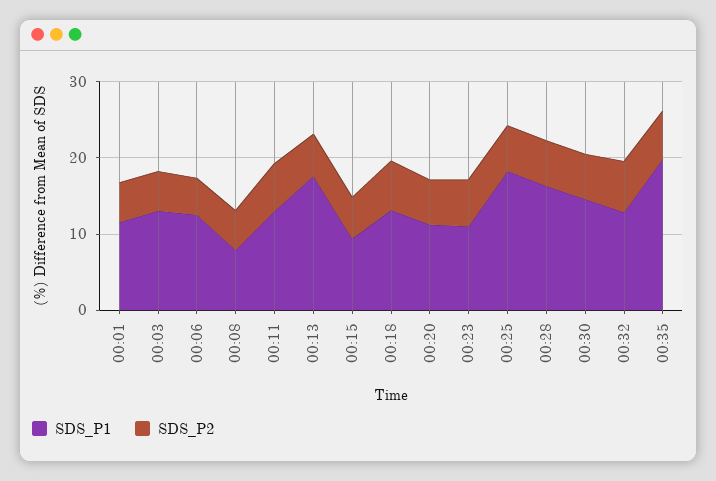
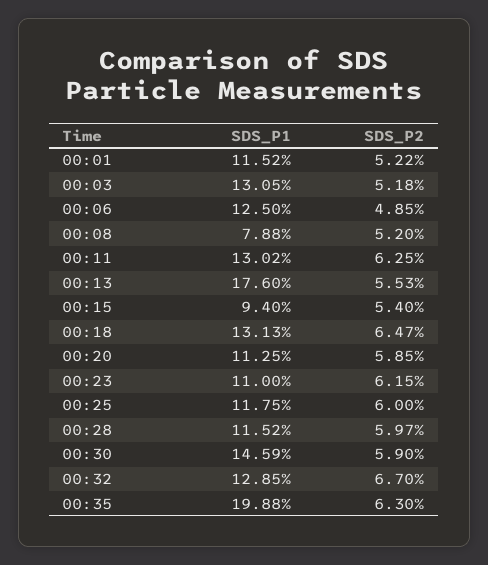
  {
    "SDS_P1": {
      "00:01": 11.52,
      "00:03": 13.05,
      "00:06": 12.5,
      "00:08": 7.88,
      "00:11": 13.02,
      "00:13": 17.6,
      "00:15": 9.4,
      "00:18": 13.13,
      "00:20": 11.25,
      "00:23": 11,
-     "00:25": 18,
+     "00:25": 11.75,
-     "00:28": 16,
+     "00:28": 11.52,
      "00:30": 14.59,
      "00:32": 12.85,
      "00:35": 19.88
    },
    "SDS_P2": {
      "00:01": 5.22,
      "00:03": 5.18,
      "00:06": 4.85,
      "00:08": 5.2,
      "00:11": 6.25,
      "00:13": 5.53,
      "00:15": 5.4,
      "00:18": 6.47,
      "00:20": 5.85,
      "00:23": 6.15,
      "00:25": 6,
      "00:28": 5.97,
      "00:30": 5.9,
      "00:32": 6.7,
      "00:35": 6.3
    }
  }

